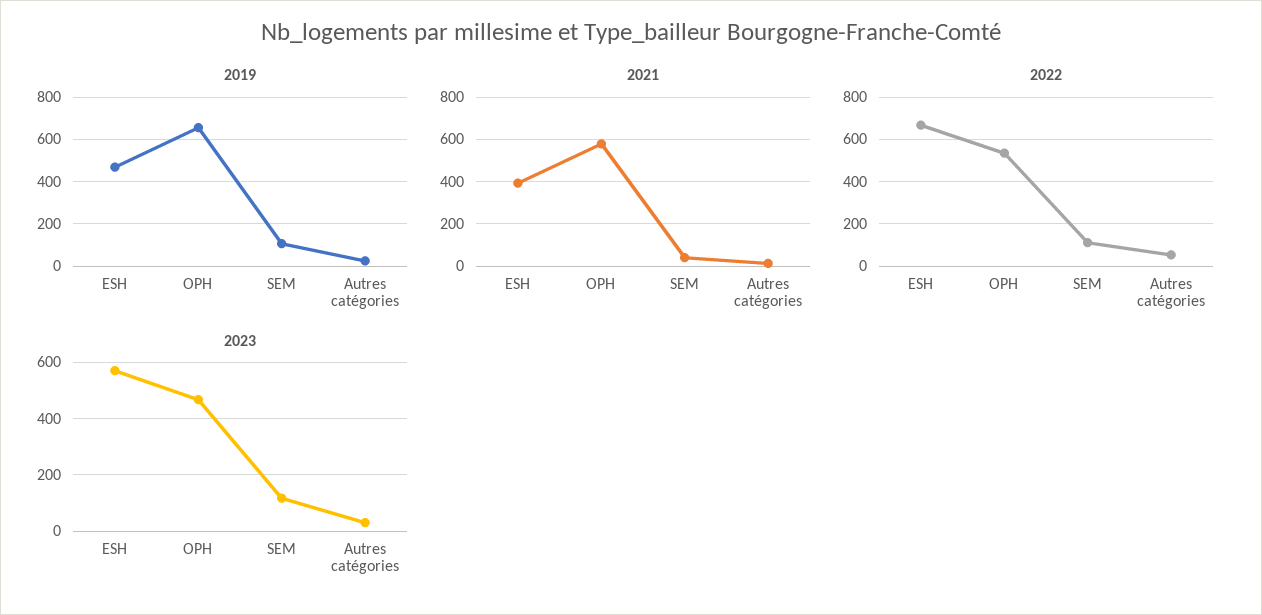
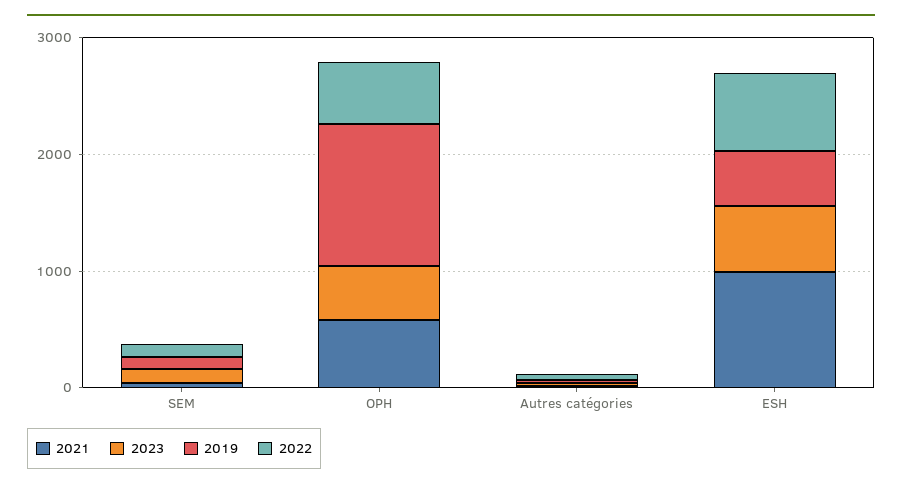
  {
    "2019": {
      "ESH": 450,
-     "OPH": 650,
+     "OPH": 1200,
      "SEM": 100,
      "Autres catégories": 50
    },
    "2021": {
-     "ESH": 400,
+     "ESH": 1000,
      "OPH": 600,
      "SEM": 50,
      "Autres catégories": 0
    },
    "2022": {
      "ESH": 650,
      "OPH": 550,
      "SEM": 100,
      "Autres catégories": 50
    },
    "2023": {
      "ESH": 575,
      "OPH": 475,
      "SEM": 125,
      "Autres catégories": 25
    }
  }

